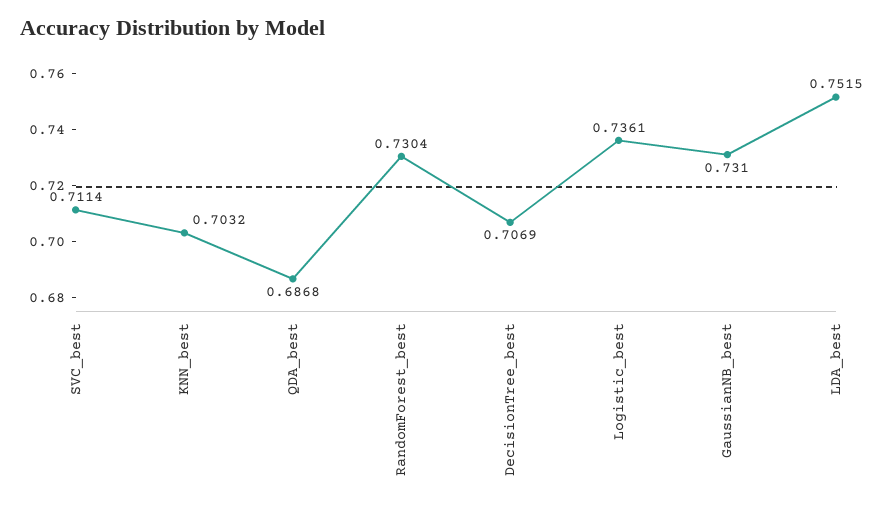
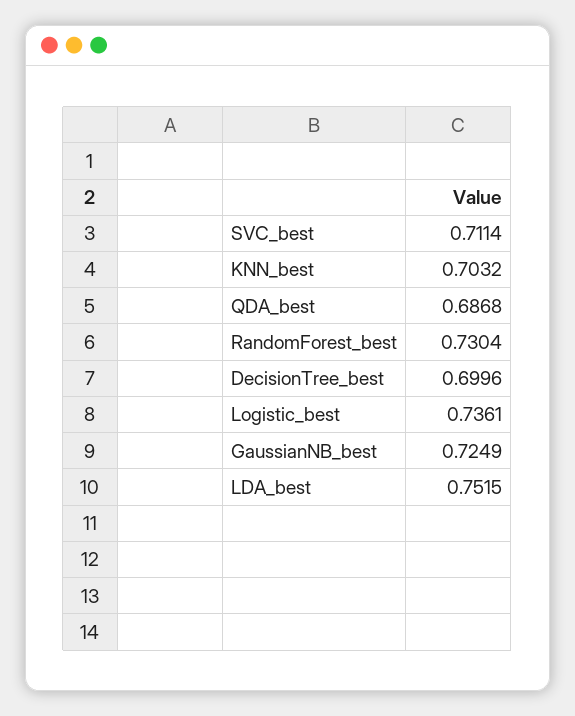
  {
    "SVC_best": 0.7114,
    "KNN_best": 0.7032,
    "QDA_best": 0.6868,
    "RandomForest_best": 0.7304,
-   "DecisionTree_best": 0.7069,
+   "DecisionTree_best": 0.6996,
    "Logistic_best": 0.7361,
-   "GaussianNB_best": 0.731,
+   "GaussianNB_best": 0.7249,
    "LDA_best": 0.7515
  }

